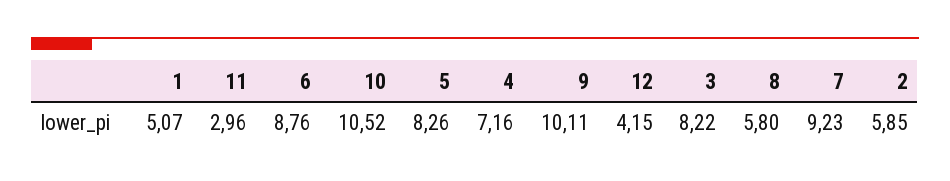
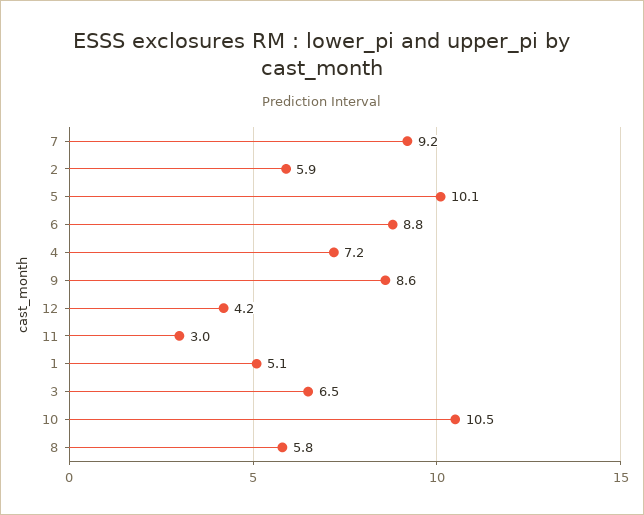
  {
    "1": 5.07,
    "11": 2.96,
    "6": 8.76,
    "10": 10.52,
-   "5": 8.26,
+   "5": 10.1,
    "4": 7.16,
-   "9": 10.11,
+   "9": 8.6,
    "12": 4.15,
-   "3": 8.22,
+   "3": 6.5,
    "8": 5.8,
    "7": 9.23,
    "2": 5.85
  }

